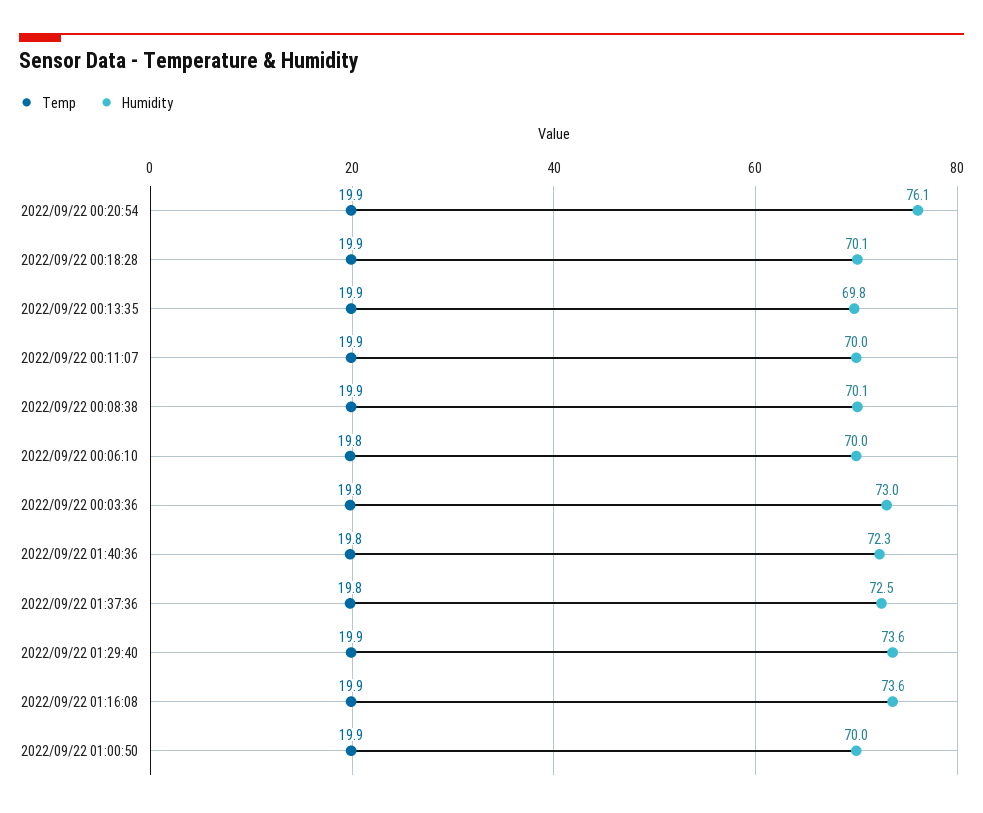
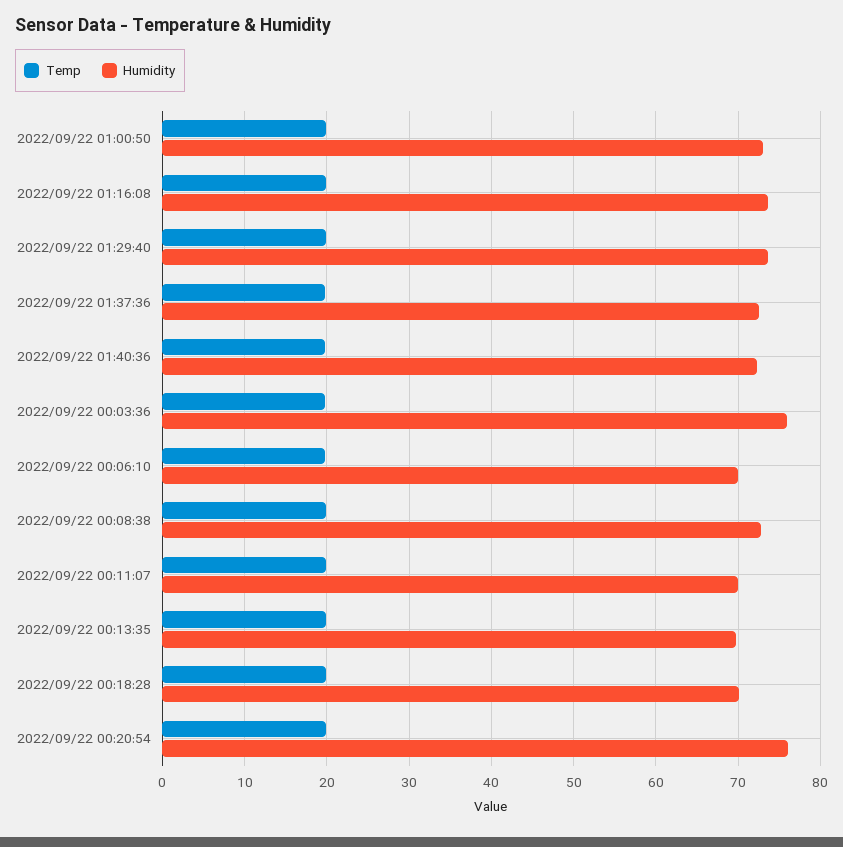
  {
    "Temp": {
      "2022/09/22 00:20:54": 19.9,
      "2022/09/22 00:18:28": 19.9,
      "2022/09/22 00:13:35": 19.9,
      "2022/09/22 00:11:07": 19.9,
      "2022/09/22 00:08:38": 19.9,
      "2022/09/22 00:06:10": 19.8,
      "2022/09/22 00:03:36": 19.8,
      "2022/09/22 01:40:36": 19.8,
      "2022/09/22 01:37:36": 19.8,
      "2022/09/22 01:29:40": 19.9,
      "2022/09/22 01:16:08": 19.9,
      "2022/09/22 01:00:50": 19.9
    },
    "Humidity": {
      "2022/09/22 00:20:54": 76.1,
      "2022/09/22 00:18:28": 70.1,
      "2022/09/22 00:13:35": 69.8,
      "2022/09/22 00:11:07": 70,
-     "2022/09/22 00:08:38": 70.1,
+     "2022/09/22 00:08:38": 73,
      "2022/09/22 00:06:10": 70,
-     "2022/09/22 00:03:36": 73,
+     "2022/09/22 00:03:36": 76,
      "2022/09/22 01:40:36": 72.3,
      "2022/09/22 01:37:36": 72.5,
      "2022/09/22 01:29:40": 73.6,
      "2022/09/22 01:16:08": 73.6,
-     "2022/09/22 01:00:50": 70
+     "2022/09/22 01:00:50": 73
    }
  }

